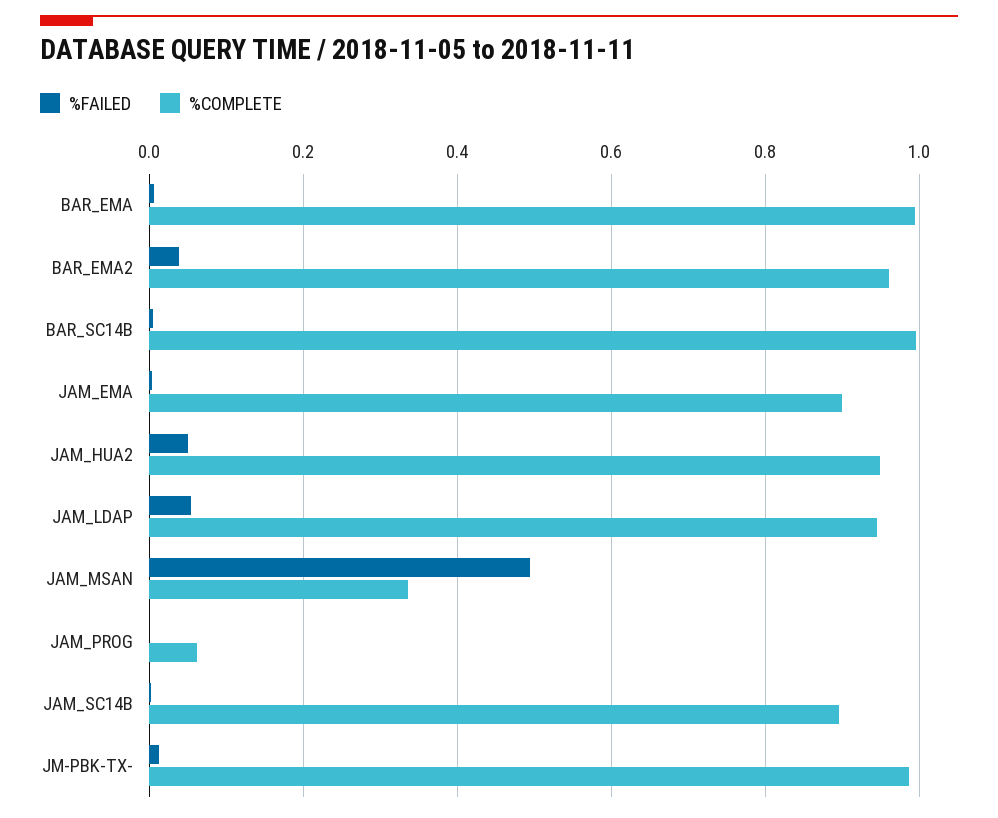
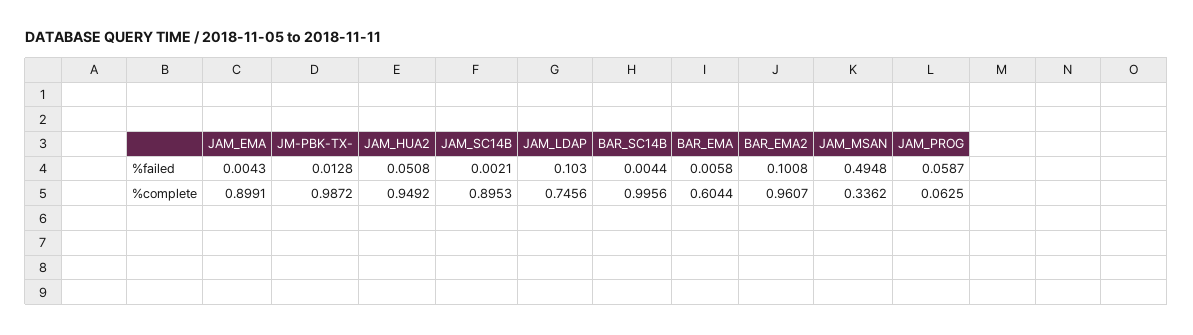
  {
    "%FAILED": {
      "BAR_EMA": 0.0058,
-     "BAR_EMA2": 0.04,
+     "BAR_EMA2": 0.1008,
      "BAR_SC14B": 0.0044,
      "JAM_EMA": 0.0043,
      "JAM_HUA2": 0.0508,
-     "JAM_LDAP": 0.06,
+     "JAM_LDAP": 0.103,
      "JAM_MSAN": 0.4948,
-     "JAM_PROG": 0,
+     "JAM_PROG": 0.0587,
      "JAM_SC14B": 0.0021,
      "JM-PBK-TX-": 0.0128
    },
    "%COMPLETE": {
-     "BAR_EMA": 1,
+     "BAR_EMA": 0.6044,
      "BAR_EMA2": 0.9607,
      "BAR_SC14B": 0.9956,
      "JAM_EMA": 0.8991,
      "JAM_HUA2": 0.9492,
-     "JAM_LDAP": 0.94,
+     "JAM_LDAP": 0.7456,
      "JAM_MSAN": 0.3362,
      "JAM_PROG": 0.0625,
      "JAM_SC14B": 0.8953,
      "JM-PBK-TX-": 0.9872
    }
  }

